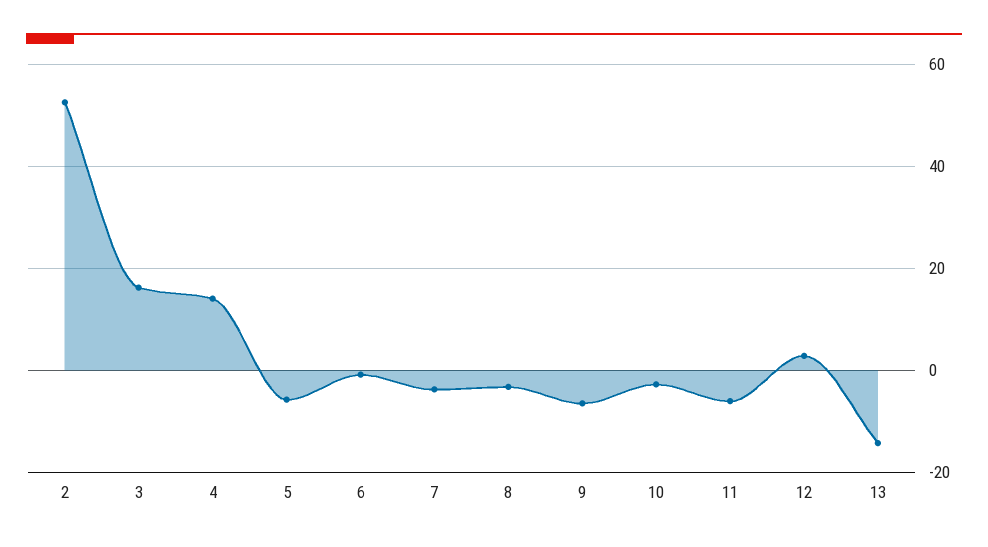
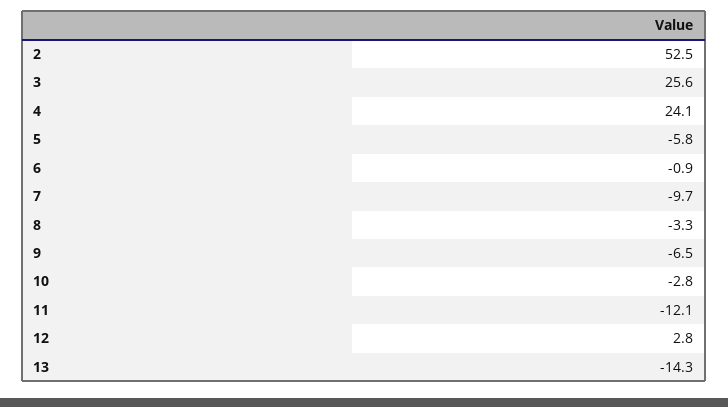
  {
    "2": 52.5,
-   "3": 16,
+   "3": 25.6,
-   "4": 14,
+   "4": 24.1,
    "5": -5.8,
    "6": -0.9,
-   "7": -4,
+   "7": -9.7,
    "8": -3.3,
    "9": -6.5,
    "10": -2.8,
-   "11": -6,
+   "11": -12.1,
    "12": 2.8,
    "13": -14.3
  }

